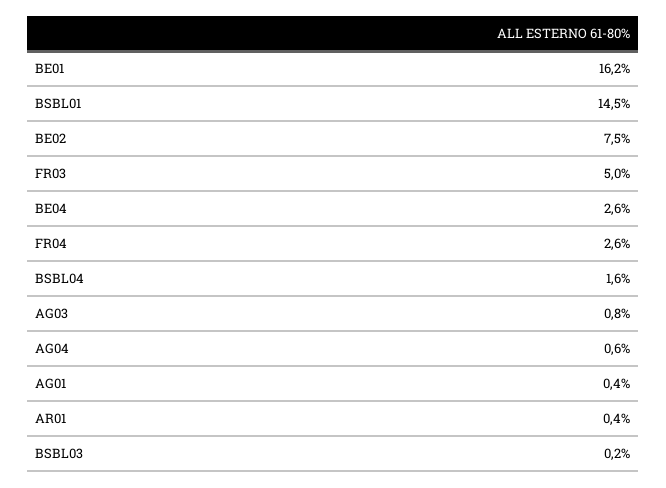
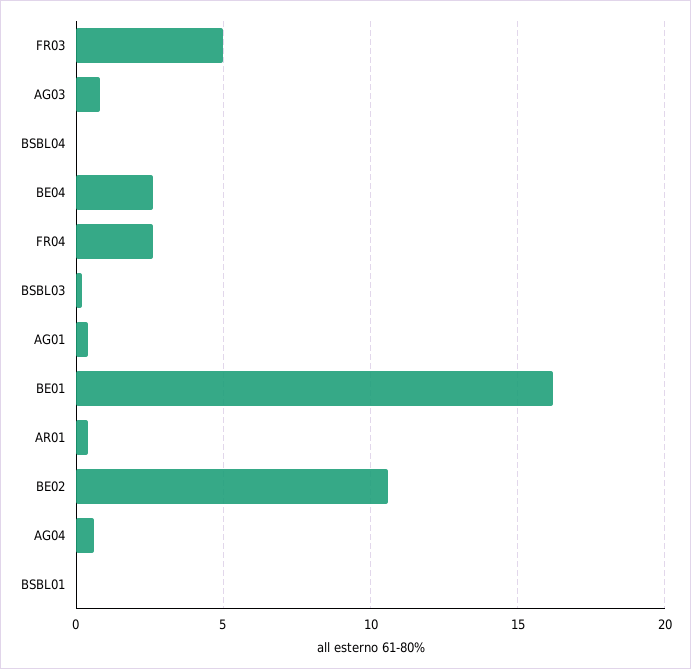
  {
    "BE01": 16.2,
-   "BSBL01": 14.5,
+   "BSBL01": 0,
-   "BE02": 7.5,
+   "BE02": 10.5,
    "FR03": 5,
    "BE04": 2.6,
    "FR04": 2.6,
-   "BSBL04": 1.6,
+   "BSBL04": 0,
    "AG03": 0.8,
    "AG04": 0.6,
    "AG01": 0.4,
    "AR01": 0.4,
    "BSBL03": 0.2
  }

